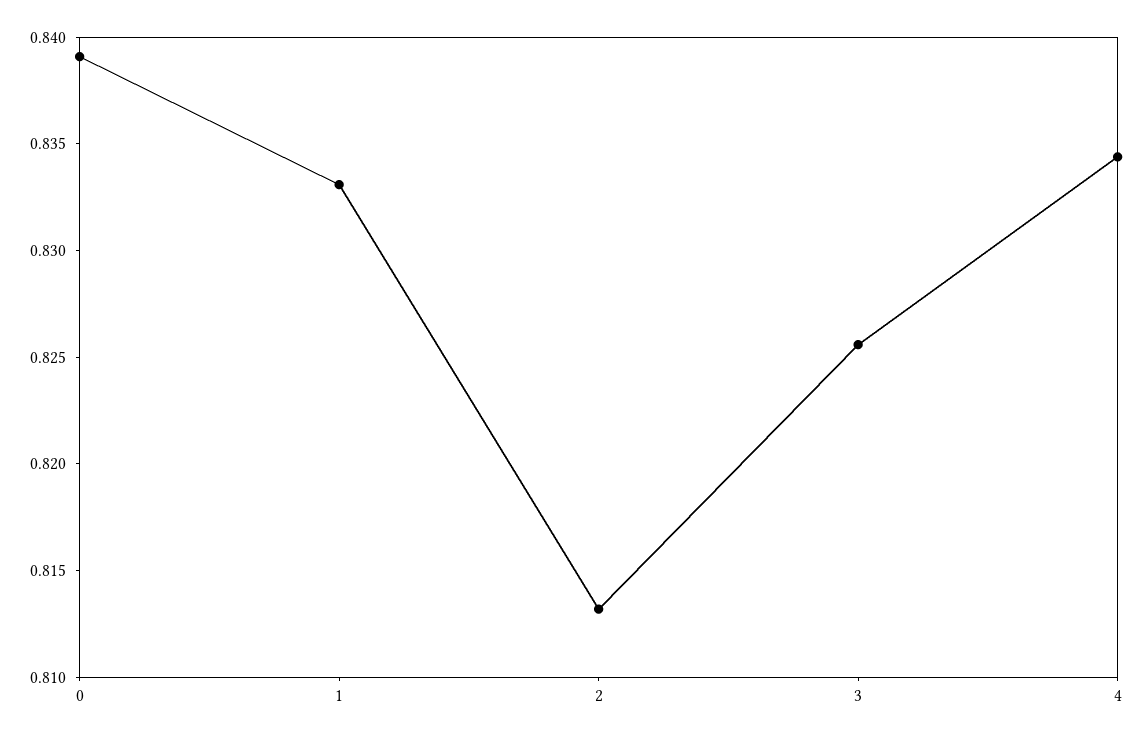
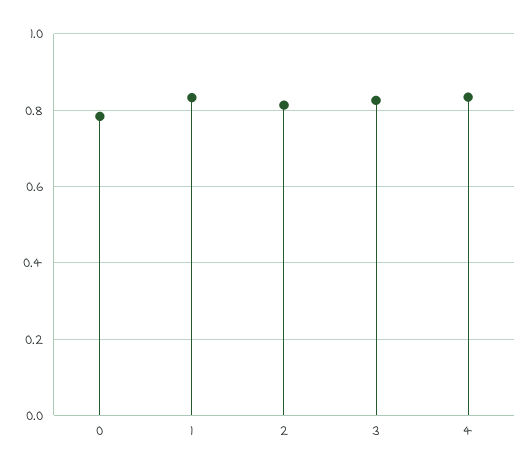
  {
-   "0": 0.839,
+   "0": 0.78,
    "1": 0.833,
    "2": 0.813,
    "3": 0.826,
    "4": 0.834
  }

